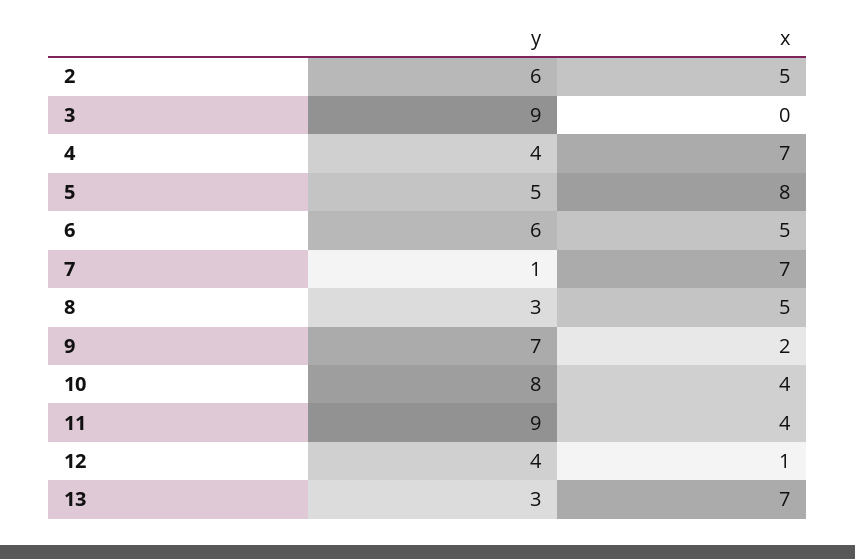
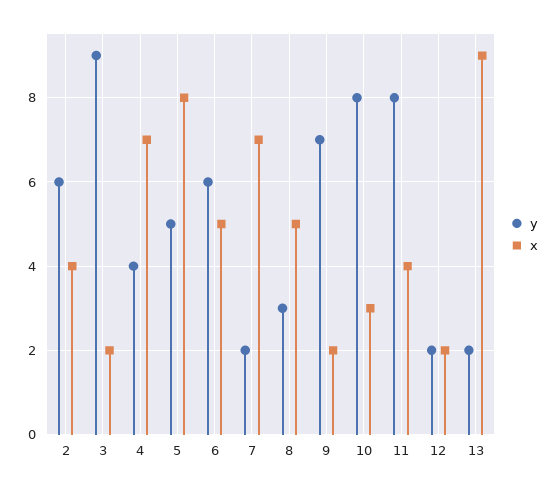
  {
    "y": {
      "2": 6,
      "3": 9,
      "4": 4,
      "5": 5,
      "6": 6,
-     "7": 1,
+     "7": 2,
      "8": 3,
      "9": 7,
      "10": 8,
-     "11": 9,
+     "11": 8,
-     "12": 4,
+     "12": 2,
-     "13": 3
+     "13": 2
    },
    "x": {
-     "2": 5,
+     "2": 4,
-     "3": 0,
+     "3": 2,
      "4": 7,
      "5": 8,
      "6": 5,
      "7": 7,
      "8": 5,
      "9": 2,
-     "10": 4,
+     "10": 3,
      "11": 4,
-     "12": 1,
+     "12": 2,
-     "13": 7
+     "13": 9
    }
  }

